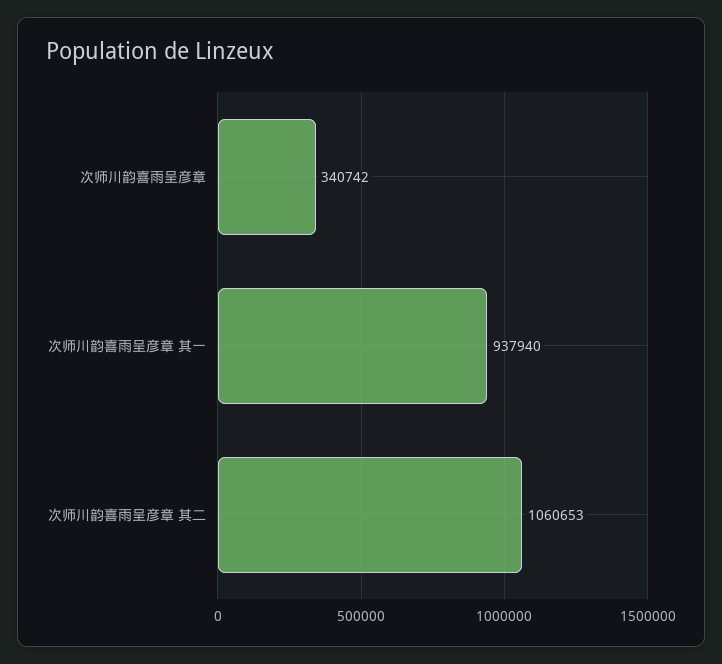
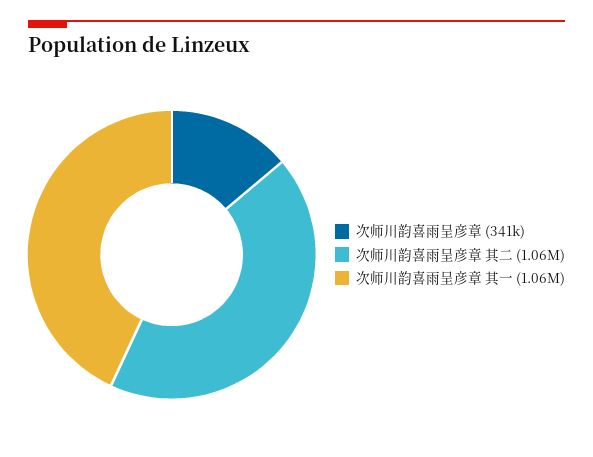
  {
    "次师川韵喜雨呈彦章": 340742,
-   "次师川韵喜雨呈彦章 其一": 937940,
+   "次师川韵喜雨呈彦章 其一": 1060000,
    "次师川韵喜雨呈彦章 其二": 1060653
  }

